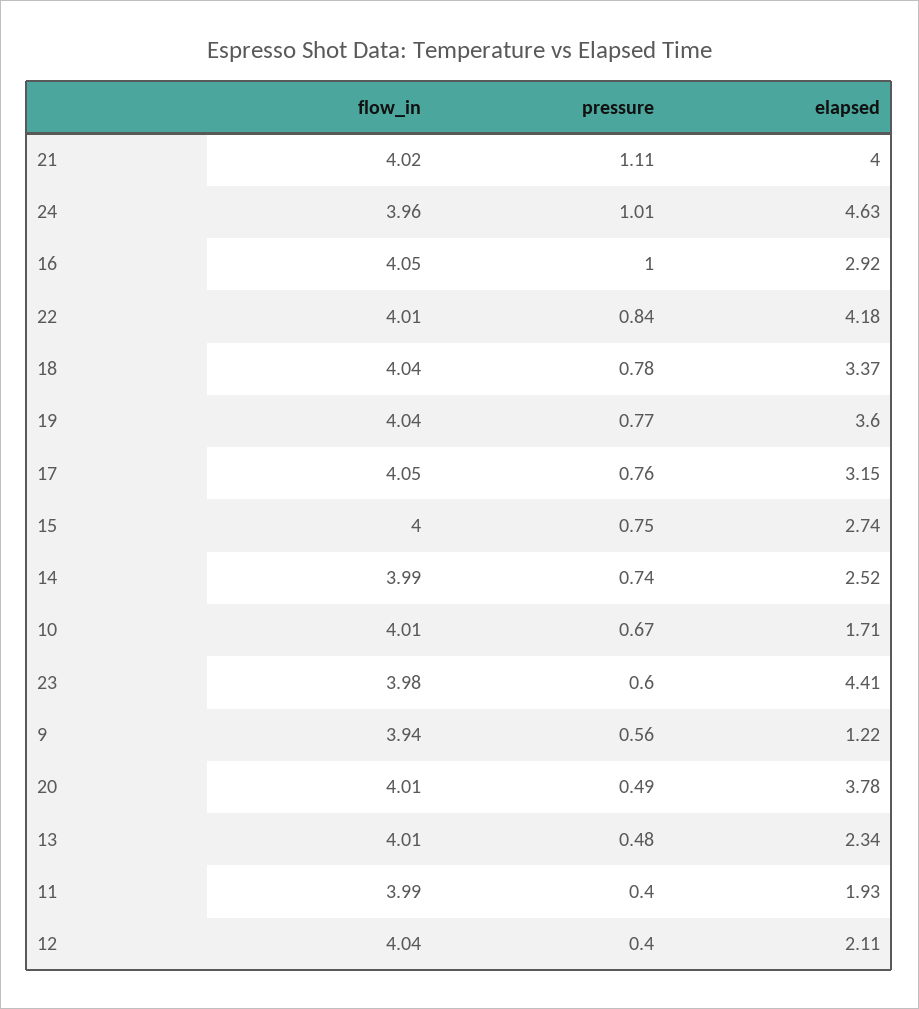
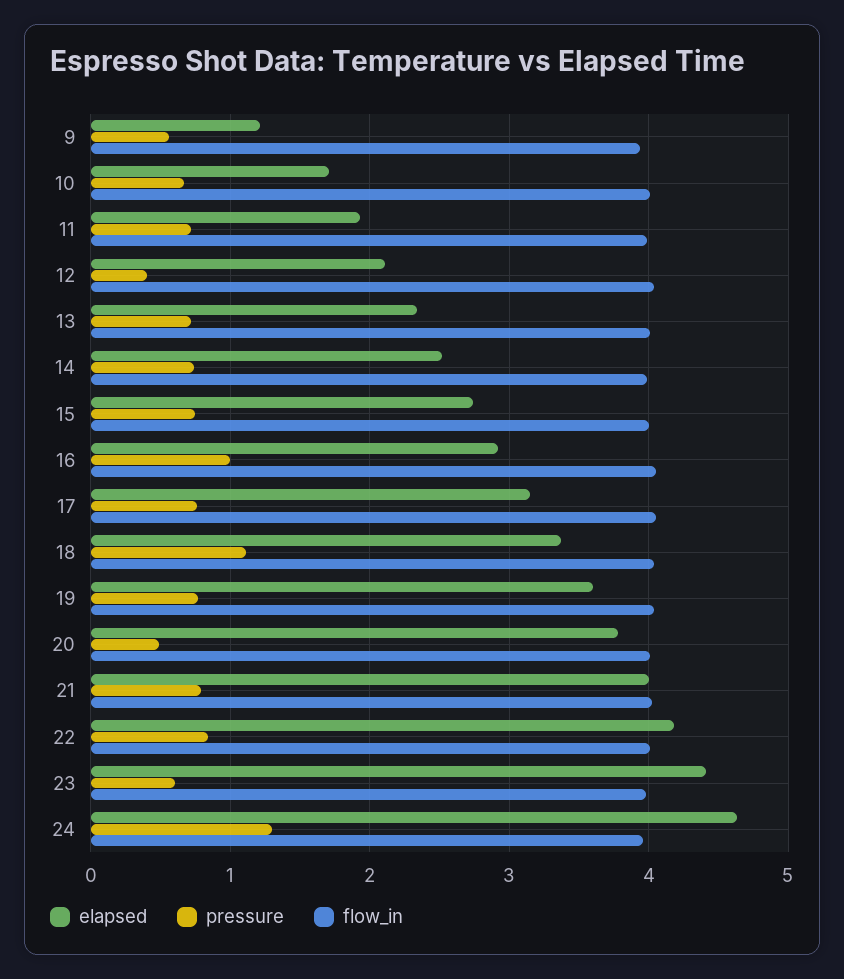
  {
    "flow_in": {
      "21": 4.02,
      "24": 3.96,
      "16": 4.05,
      "22": 4.01,
      "18": 4.04,
      "19": 4.04,
      "17": 4.05,
      "15": 4,
      "14": 3.99,
      "10": 4.01,
      "23": 3.98,
      "9": 3.94,
      "20": 4.01,
      "13": 4.01,
      "11": 3.99,
      "12": 4.04
    },
    "pressure": {
-     "21": 1.11,
+     "21": 0.8,
-     "24": 1.01,
+     "24": 1.3,
      "16": 1,
      "22": 0.84,
-     "18": 0.78,
+     "18": 1.1,
      "19": 0.77,
      "17": 0.76,
      "15": 0.75,
      "14": 0.74,
      "10": 0.67,
      "23": 0.6,
      "9": 0.56,
      "20": 0.49,
-     "13": 0.48,
+     "13": 0.7,
-     "11": 0.4,
+     "11": 0.7,
      "12": 0.4
    },
    "elapsed": {
      "21": 4,
      "24": 4.63,
      "16": 2.92,
      "22": 4.18,
      "18": 3.37,
      "19": 3.6,
      "17": 3.15,
      "15": 2.74,
      "14": 2.52,
      "10": 1.71,
      "23": 4.41,
      "9": 1.22,
      "20": 3.78,
      "13": 2.34,
      "11": 1.93,
      "12": 2.11
    }
  }

